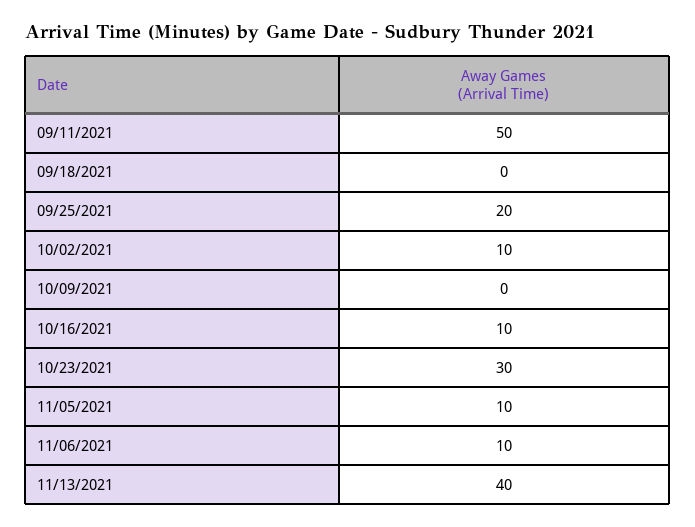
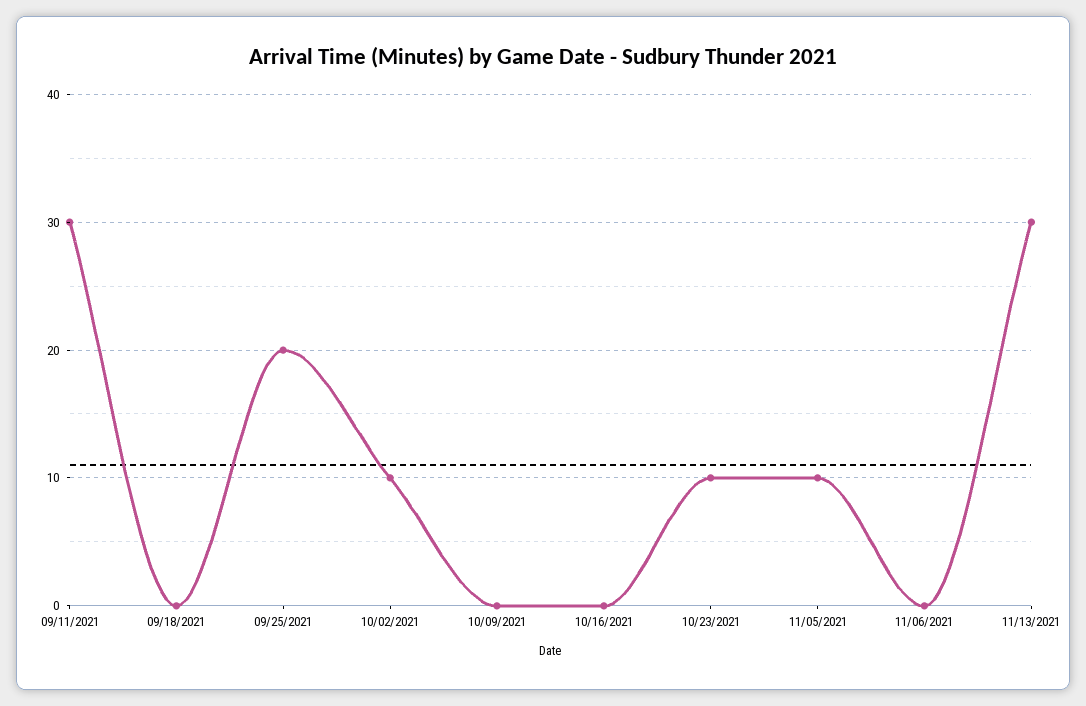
  {
-   "09/11/2021": 50,
+   "09/11/2021": 30,
    "09/18/2021": 0,
    "09/25/2021": 20,
    "10/02/2021": 10,
    "10/09/2021": 0,
-   "10/16/2021": 10,
+   "10/16/2021": 0,
-   "10/23/2021": 30,
+   "10/23/2021": 10,
    "11/05/2021": 10,
-   "11/06/2021": 10,
+   "11/06/2021": 0,
-   "11/13/2021": 40
+   "11/13/2021": 30
  }

